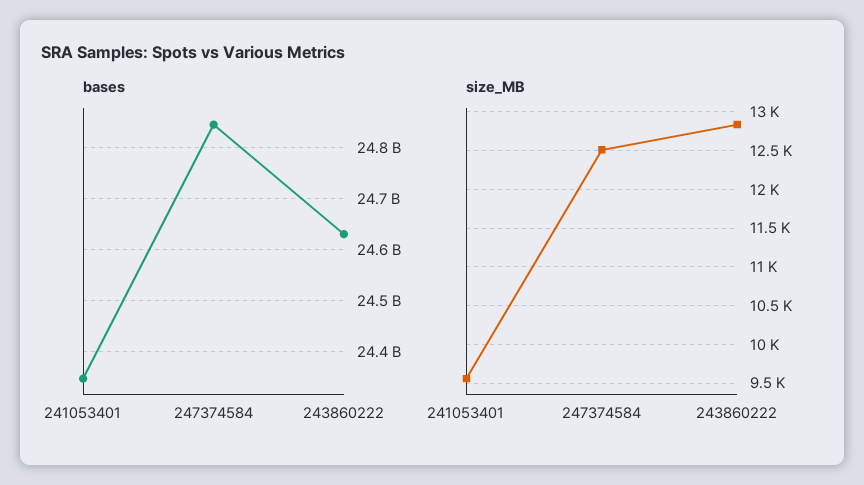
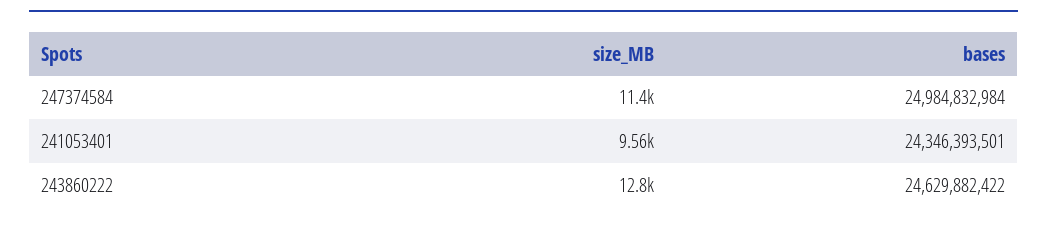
  {
    "bases": {
      "241053401": 24346393501,
-     "247374584": 24840000000,
+     "247374584": 24984832984,
      "243860222": 24629882422
    },
    "size_MB": {
      "241053401": 9560,
-     "247374584": 12500,
+     "247374584": 11400,
      "243860222": 12800
    }
  }

